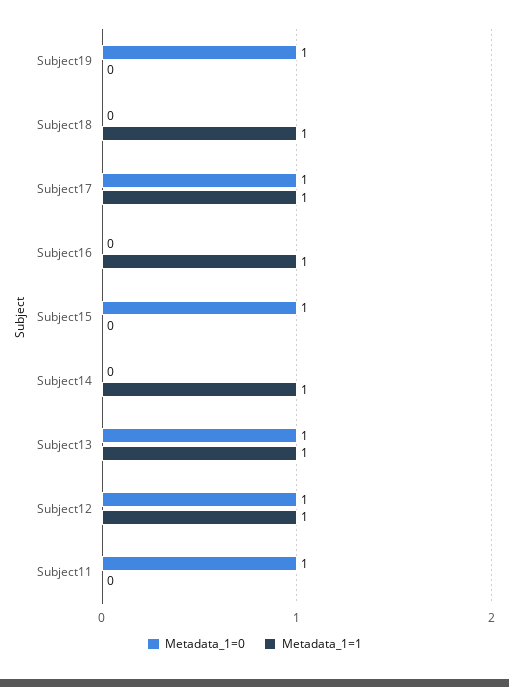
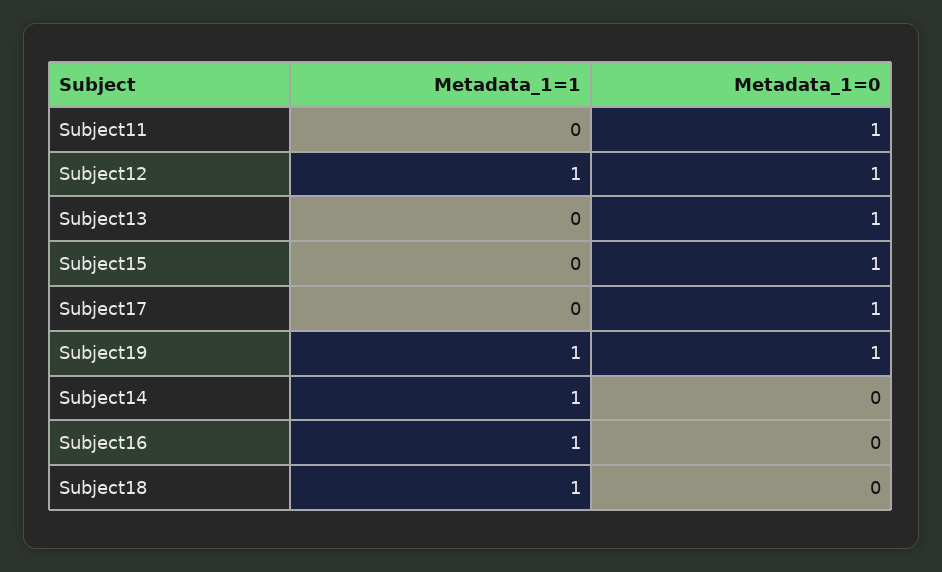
  {
    "Metadata_1=0": {
      "Subject19": 1,
      "Subject18": 0,
      "Subject17": 1,
      "Subject16": 0,
      "Subject15": 1,
      "Subject14": 0,
      "Subject13": 1,
      "Subject12": 1,
      "Subject11": 1
    },
    "Metadata_1=1": {
-     "Subject19": 0,
+     "Subject19": 1,
      "Subject18": 1,
-     "Subject17": 1,
+     "Subject17": 0,
      "Subject16": 1,
      "Subject15": 0,
      "Subject14": 1,
-     "Subject13": 1,
+     "Subject13": 0,
      "Subject12": 1,
      "Subject11": 0
    }
  }

